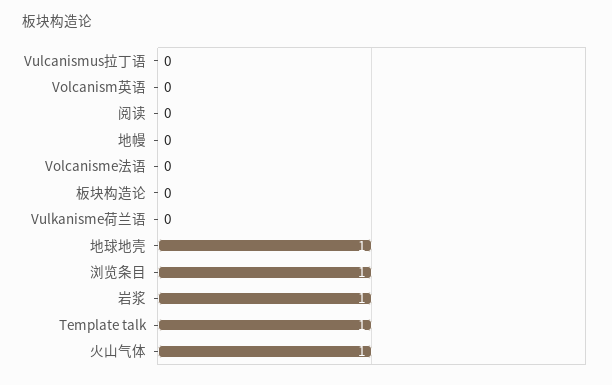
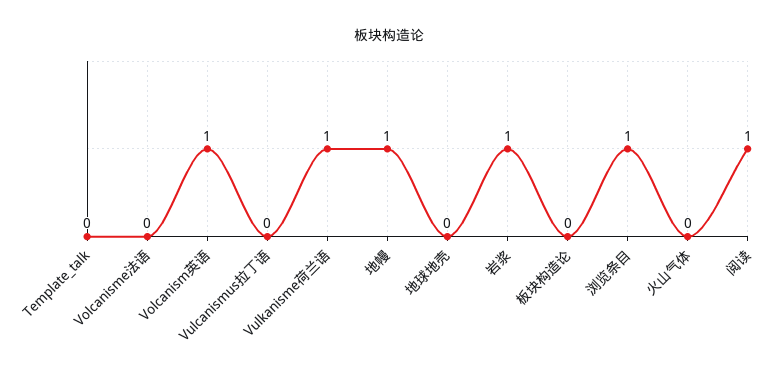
  {
    "Vulcanismus拉丁语": 0,
-   "Volcanism英语": 0,
+   "Volcanism英语": 1,
-   "阅读": 0,
+   "阅读": 1,
-   "地幔": 0,
+   "地幔": 1,
    "Volcanisme法语": 0,
    "板块构造论": 0,
-   "Vulkanisme荷兰语": 0,
+   "Vulkanisme荷兰语": 1,
-   "地球地壳": 1,
+   "地球地壳": 0,
    "浏览条目": 1,
    "岩浆": 1,
-   "Template talk": 1,
+   "Template talk": 0,
-   "火山气体": 1
+   "火山气体": 0
  }

